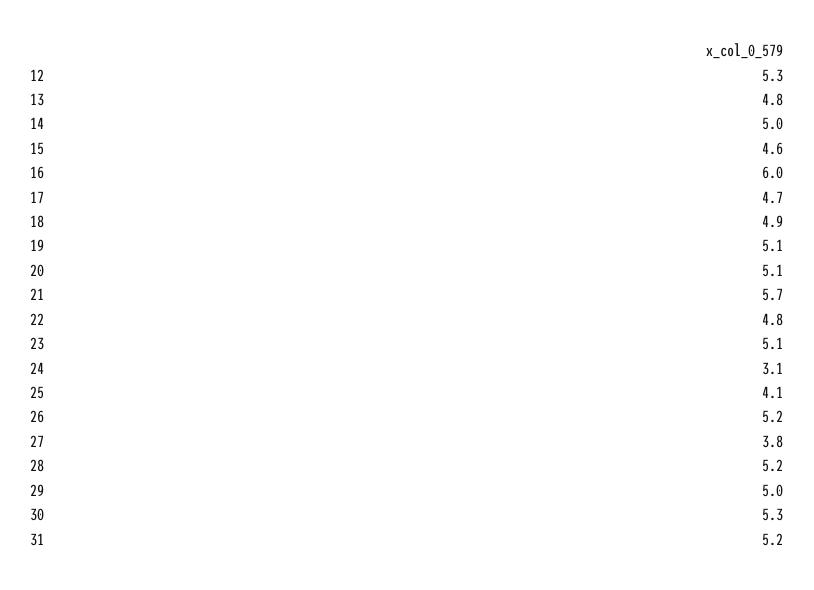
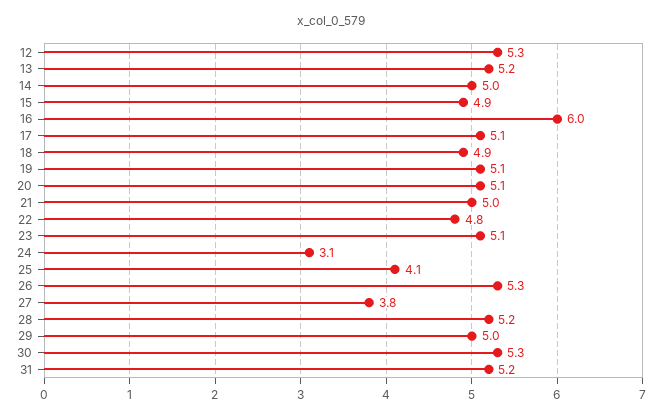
  {
    "12": 5.3,
-   "13": 4.8,
+   "13": 5.2,
    "14": 5,
-   "15": 4.6,
+   "15": 4.9,
    "16": 6,
-   "17": 4.7,
+   "17": 5.1,
    "18": 4.9,
    "19": 5.1,
    "20": 5.1,
-   "21": 5.7,
+   "21": 5,
    "22": 4.8,
    "23": 5.1,
    "24": 3.1,
    "25": 4.1,
-   "26": 5.2,
+   "26": 5.3,
    "27": 3.8,
    "28": 5.2,
    "29": 5,
    "30": 5.3,
    "31": 5.2
  }

